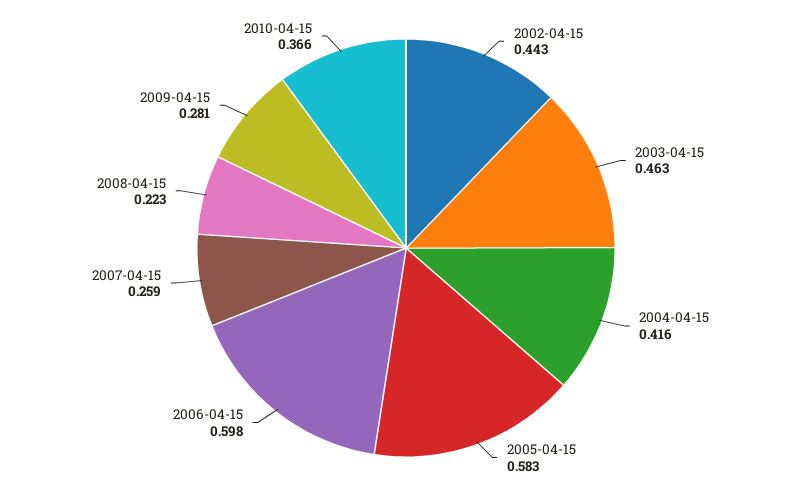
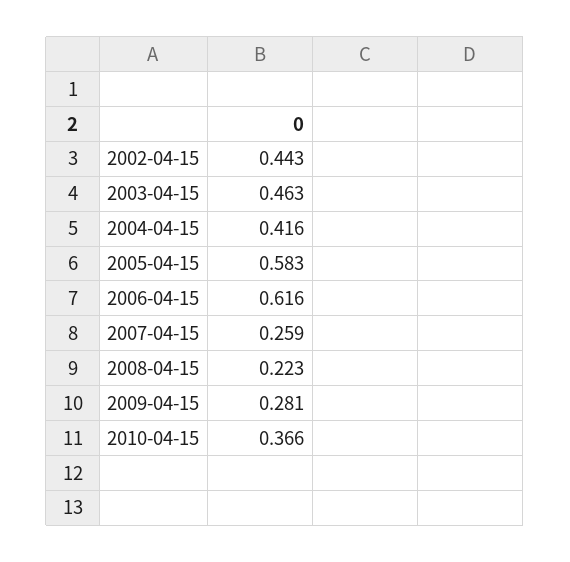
  {
    "2002-04-15": 0.443,
    "2003-04-15": 0.463,
    "2004-04-15": 0.416,
    "2005-04-15": 0.583,
-   "2006-04-15": 0.598,
+   "2006-04-15": 0.616,
    "2007-04-15": 0.259,
    "2008-04-15": 0.223,
    "2009-04-15": 0.281,
    "2010-04-15": 0.366
  }

